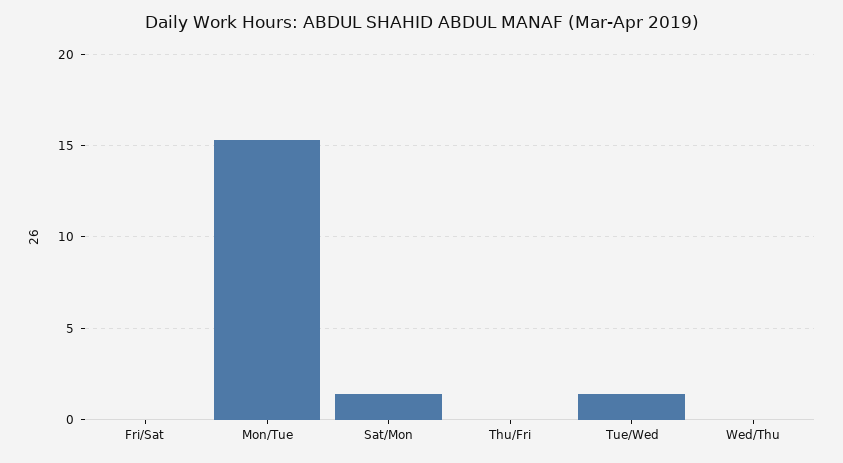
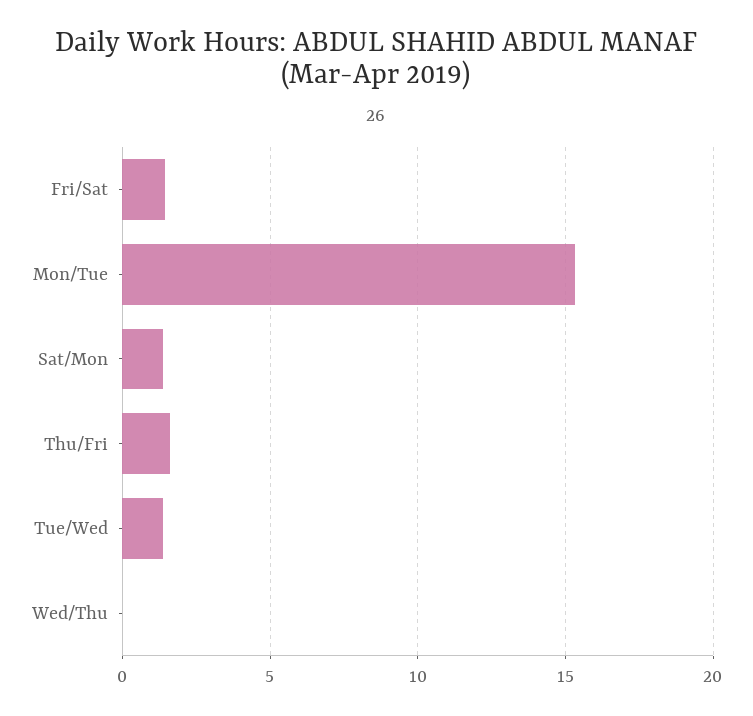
  {
-   "Fri/Sat": 0,
+   "Fri/Sat": 1.5,
    "Mon/Tue": 15.5,
    "Sat/Mon": 1.5,
-   "Thu/Fri": 0,
+   "Thu/Fri": 1.5,
    "Tue/Wed": 1.5,
    "Wed/Thu": 0
  }

